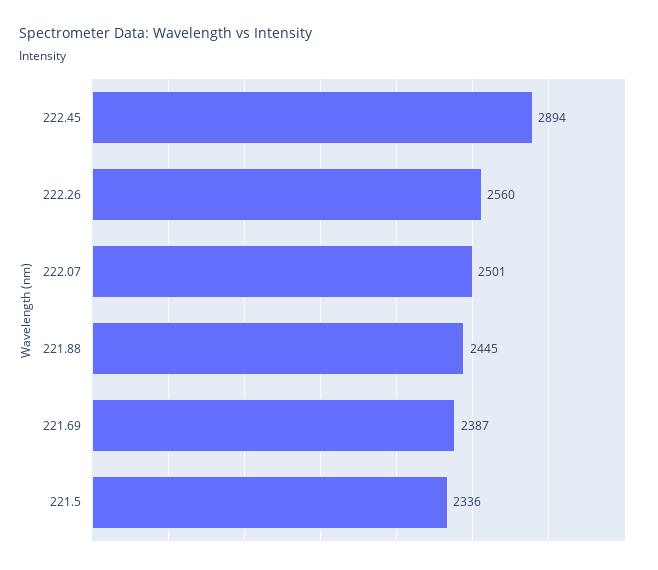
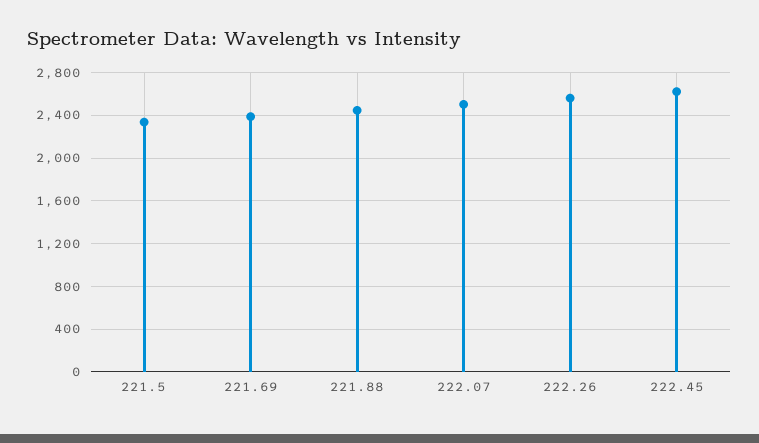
  {
-   "222.45": 2894,
+   "222.45": 2600,
    "222.26": 2560,
    "222.07": 2501,
    "221.88": 2445,
    "221.69": 2387,
    "221.5": 2336
  }

